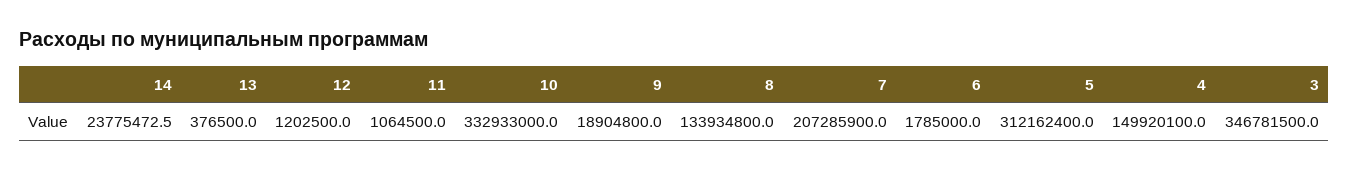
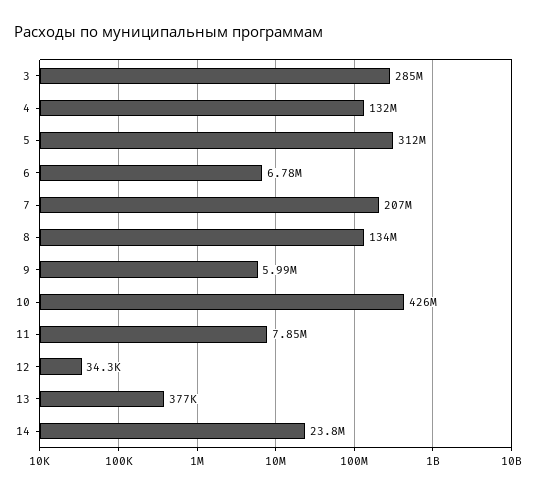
  {
    "14": 23775472.5,
    "13": 376500,
-   "12": 1202500,
+   "12": 34300,
-   "11": 1064500,
+   "11": 7850000,
-   "10": 332933000,
+   "10": 426000000,
-   "9": 18904800,
+   "9": 5990000,
    "8": 133934800,
    "7": 207285900,
-   "6": 1785000,
+   "6": 6780000,
    "5": 312162400,
-   "4": 149920100,
+   "4": 132000000,
-   "3": 346781500
+   "3": 285000000
  }

